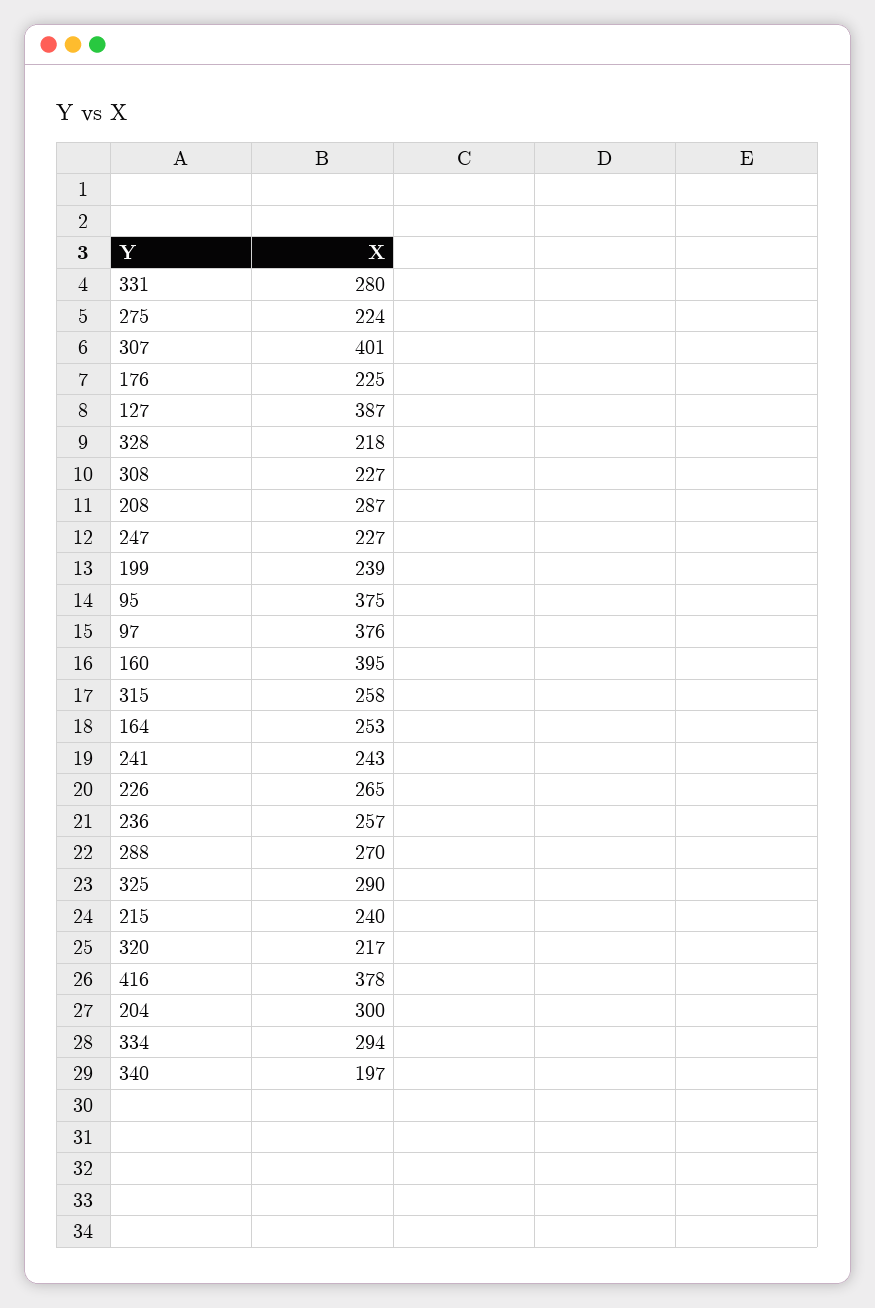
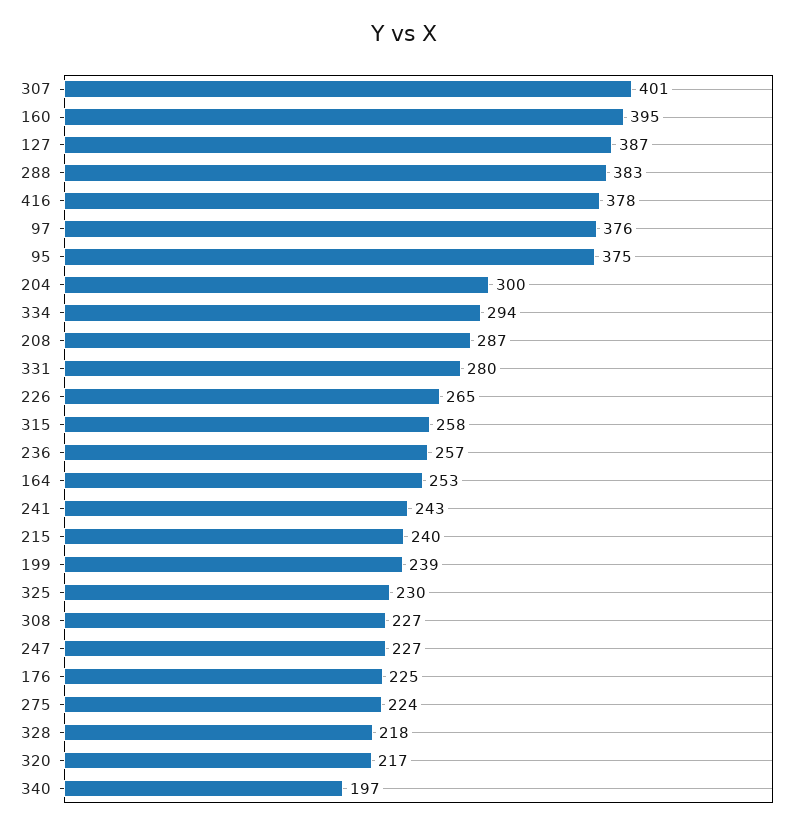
  {
    "331": 280,
    "275": 224,
    "307": 401,
    "176": 225,
    "127": 387,
    "328": 218,
    "308": 227,
    "208": 287,
    "247": 227,
    "199": 239,
    "95": 375,
    "97": 376,
    "160": 395,
    "315": 258,
    "164": 253,
    "241": 243,
    "226": 265,
    "236": 257,
-   "288": 270,
+   "288": 383,
-   "325": 290,
+   "325": 230,
    "215": 240,
    "320": 217,
    "416": 378,
    "204": 300,
    "334": 294,
    "340": 197
  }

